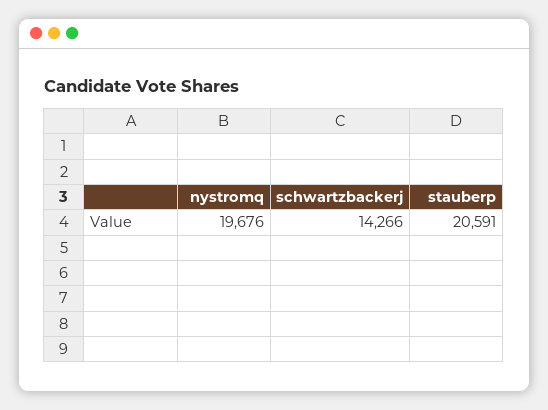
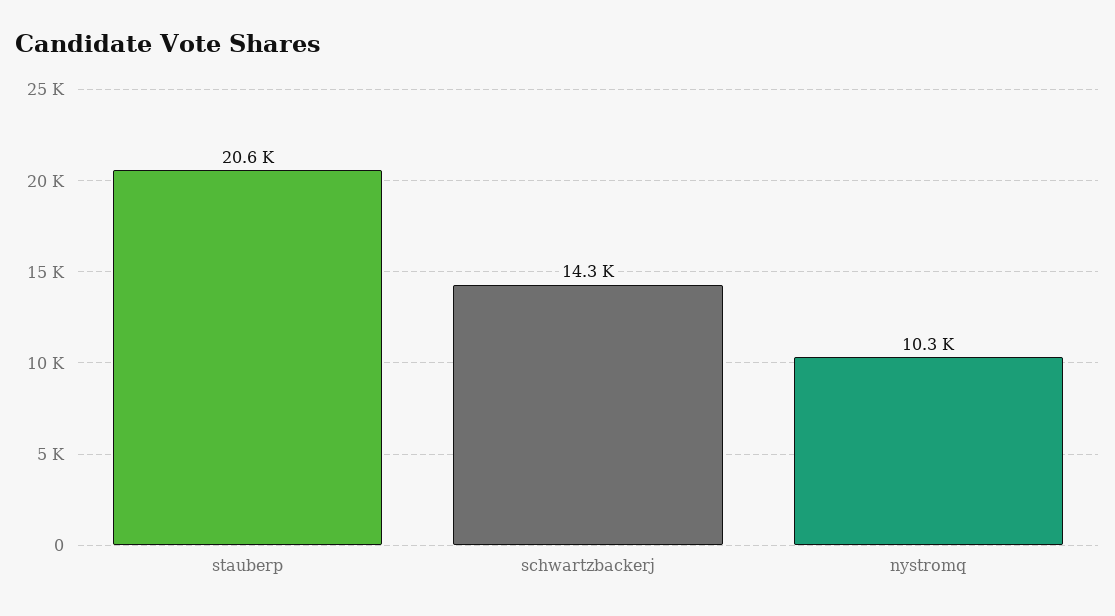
  {
-   "nystromq": 19676,
+   "nystromq": 10300,
    "schwartzbackerj": 14266,
    "stauberp": 20591
  }

